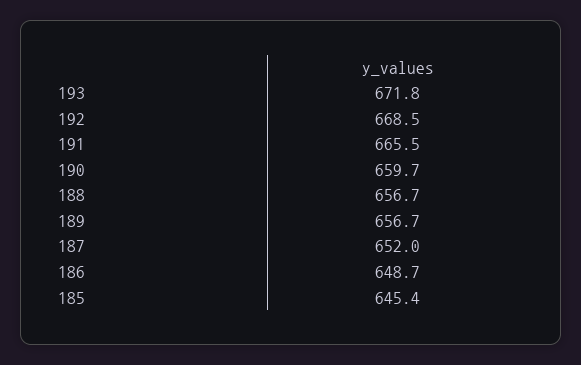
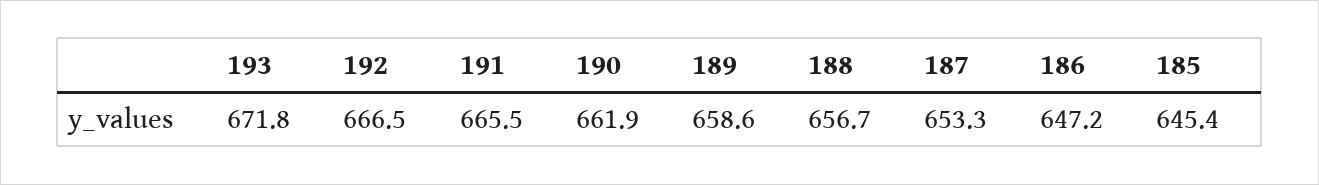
  {
    "193": 671.8,
-   "192": 668.5,
+   "192": 666.5,
    "191": 665.5,
-   "190": 659.7,
+   "190": 661.9,
    "188": 656.7,
-   "189": 656.7,
+   "189": 658.6,
-   "187": 652,
+   "187": 653.3,
-   "186": 648.7,
+   "186": 647.2,
    "185": 645.4
  }

